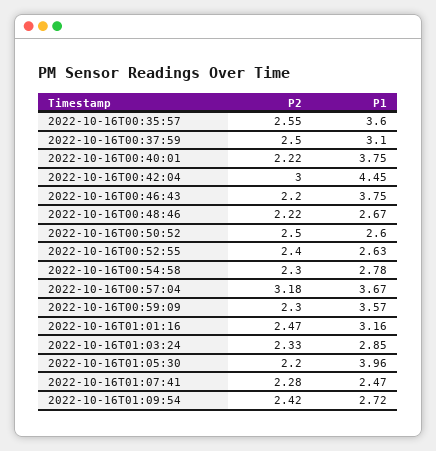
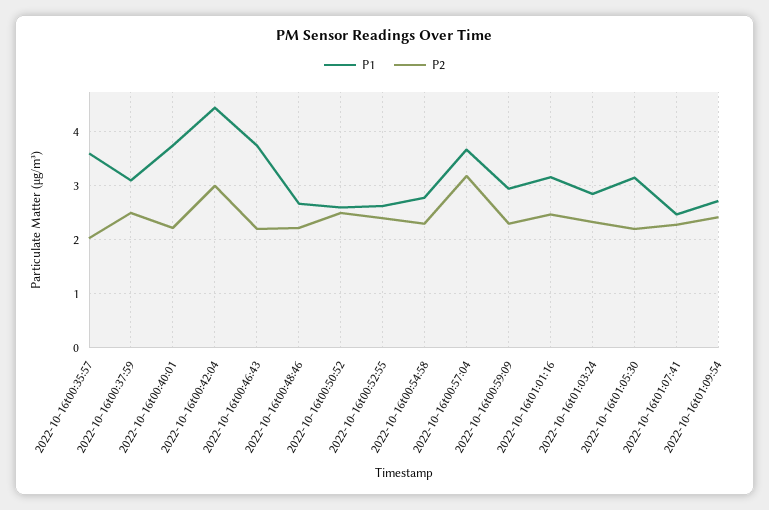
  {
    "P2": {
-     "2022-10-16T00:35:57": 2.55,
+     "2022-10-16T00:35:57": 2,
      "2022-10-16T00:37:59": 2.5,
      "2022-10-16T00:40:01": 2.22,
      "2022-10-16T00:42:04": 3,
      "2022-10-16T00:46:43": 2.2,
      "2022-10-16T00:48:46": 2.22,
      "2022-10-16T00:50:52": 2.5,
      "2022-10-16T00:52:55": 2.4,
      "2022-10-16T00:54:58": 2.3,
      "2022-10-16T00:57:04": 3.18,
      "2022-10-16T00:59:09": 2.3,
      "2022-10-16T01:01:16": 2.47,
      "2022-10-16T01:03:24": 2.33,
      "2022-10-16T01:05:30": 2.2,
      "2022-10-16T01:07:41": 2.28,
      "2022-10-16T01:09:54": 2.42
    },
    "P1": {
      "2022-10-16T00:35:57": 3.6,
      "2022-10-16T00:37:59": 3.1,
      "2022-10-16T00:40:01": 3.75,
      "2022-10-16T00:42:04": 4.45,
      "2022-10-16T00:46:43": 3.75,
      "2022-10-16T00:48:46": 2.67,
      "2022-10-16T00:50:52": 2.6,
      "2022-10-16T00:52:55": 2.63,
      "2022-10-16T00:54:58": 2.78,
      "2022-10-16T00:57:04": 3.67,
-     "2022-10-16T00:59:09": 3.57,
+     "2022-10-16T00:59:09": 3,
      "2022-10-16T01:01:16": 3.16,
      "2022-10-16T01:03:24": 2.85,
-     "2022-10-16T01:05:30": 3.96,
+     "2022-10-16T01:05:30": 3.2,
      "2022-10-16T01:07:41": 2.47,
      "2022-10-16T01:09:54": 2.72
    }
  }

